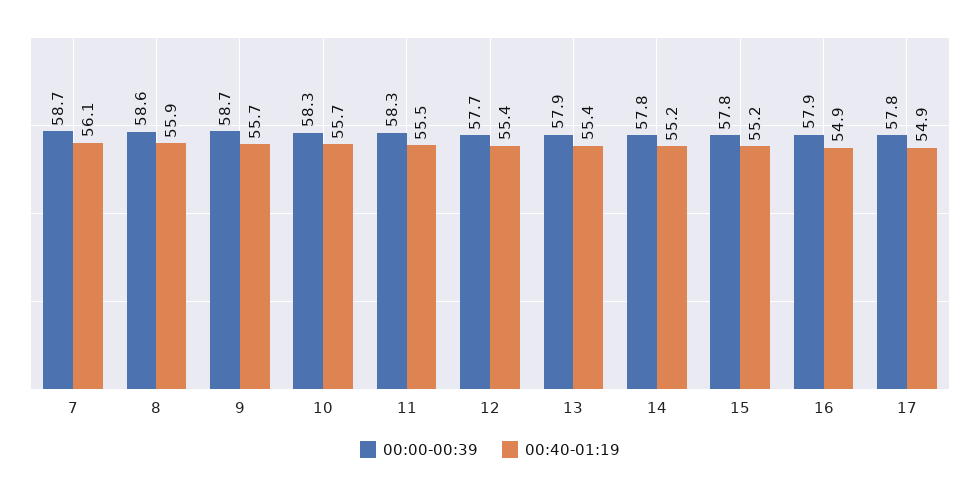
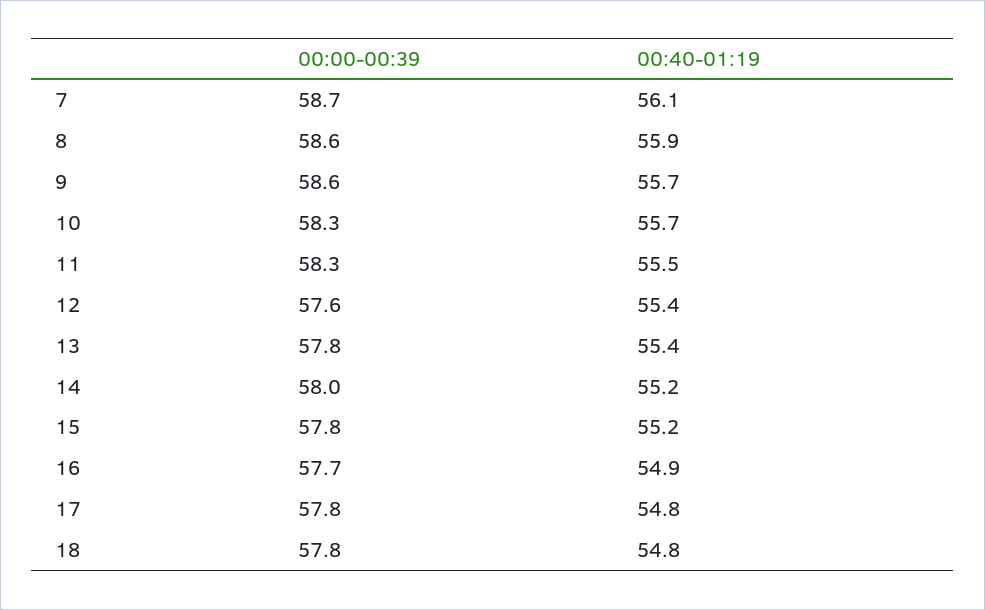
  {
    "00:00-00:39": {
      "7": 58.7,
      "8": 58.6,
-     "9": 58.7,
+     "9": 58.6,
      "10": 58.3,
      "11": 58.3,
-     "12": 57.7,
+     "12": 57.6,
-     "13": 57.9,
+     "13": 57.8,
-     "14": 57.8,
+     "14": 58,
      "15": 57.8,
-     "16": 57.9,
+     "16": 57.7,
-     "17": 57.8
+     "17": 57.8,
+     "18": 57.8
    },
    "00:40-01:19": {
      "7": 56.1,
      "8": 55.9,
      "9": 55.7,
      "10": 55.7,
      "11": 55.5,
      "12": 55.4,
      "13": 55.4,
      "14": 55.2,
      "15": 55.2,
      "16": 54.9,
-     "17": 54.9
+     "17": 54.8,
+     "18": 54.8
    }
  }

